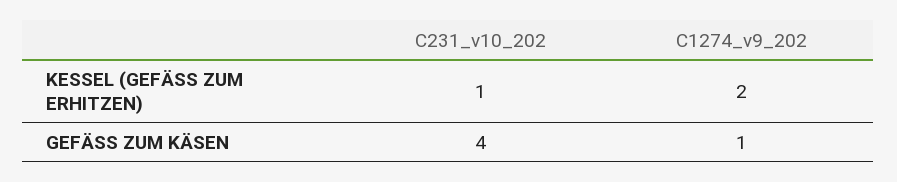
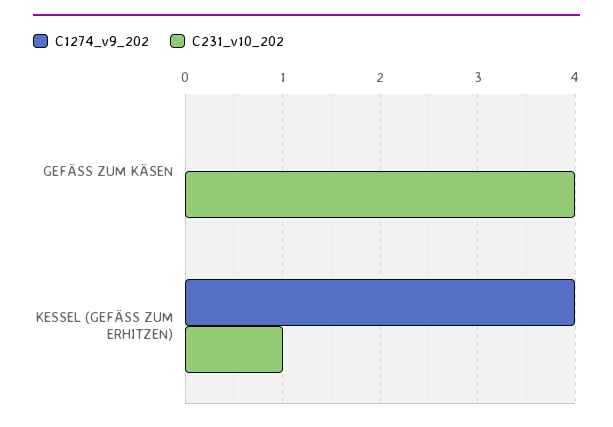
  {
    "C231_v10_202": {
      "KESSEL (GEFÄSS ZUM ERHITZEN)": 1,
      "GEFÄSS ZUM KÄSEN": 4
    },
    "C1274_v9_202": {
-     "KESSEL (GEFÄSS ZUM ERHITZEN)": 2,
+     "KESSEL (GEFÄSS ZUM ERHITZEN)": 4,
-     "GEFÄSS ZUM KÄSEN": 1
+     "GEFÄSS ZUM KÄSEN": 0
    }
  }

